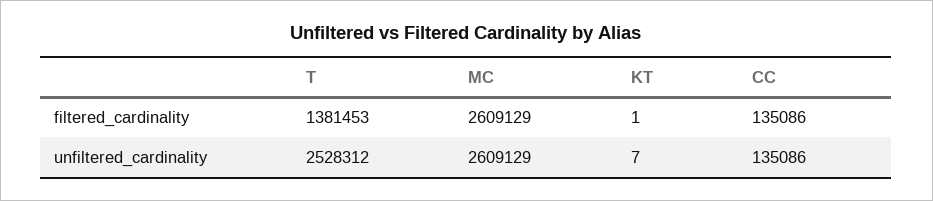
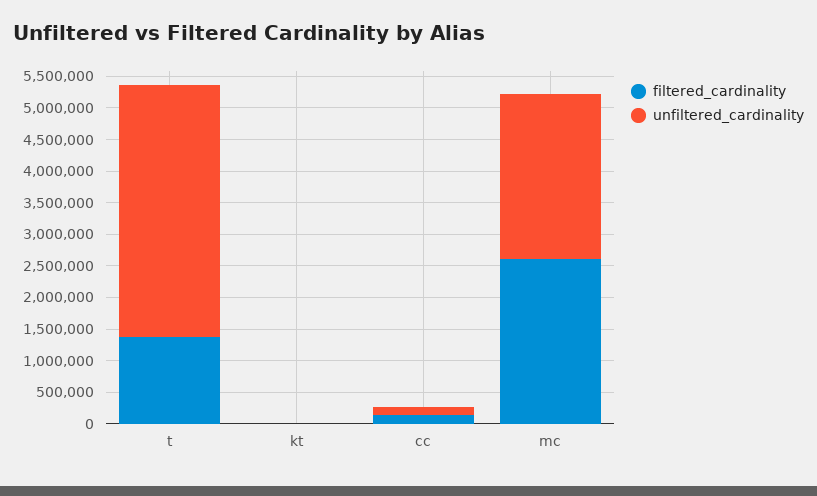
  {
    "filtered_cardinality": {
      "T": 1381453,
      "MC": 2609129,
      "KT": 1,
      "CC": 135086
    },
    "unfiltered_cardinality": {
-     "T": 2528312,
+     "T": 4000000,
      "MC": 2609129,
      "KT": 7,
      "CC": 135086
    }
  }

